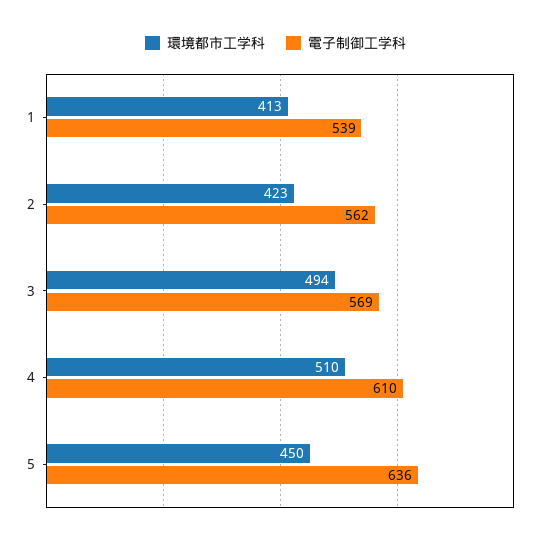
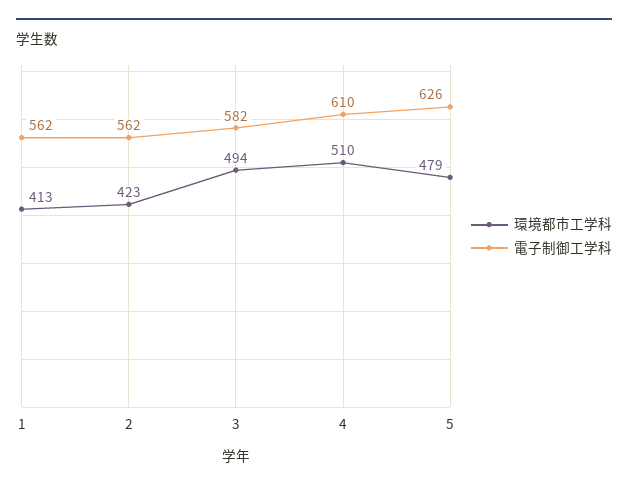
  {
    "環境都市工学科": {
      "1": 413,
      "2": 423,
      "3": 494,
      "4": 510,
-     "5": 450
+     "5": 479
    },
    "電子制御工学科": {
-     "1": 539,
+     "1": 562,
      "2": 562,
-     "3": 569,
+     "3": 582,
      "4": 610,
-     "5": 636
+     "5": 626
    }
  }

